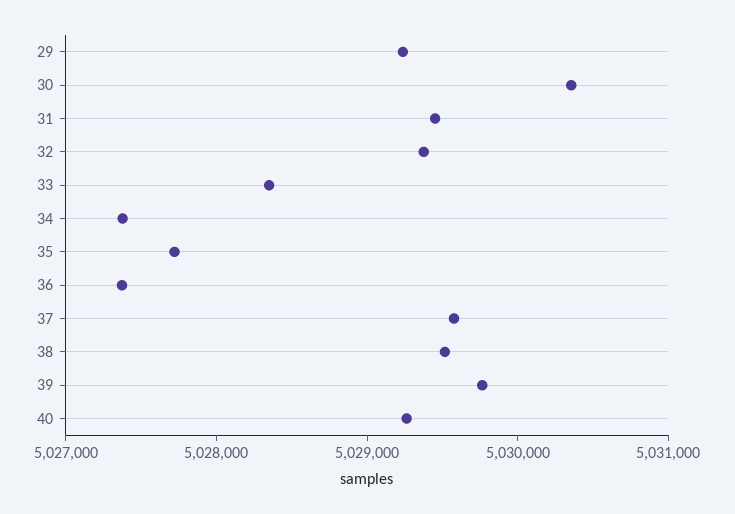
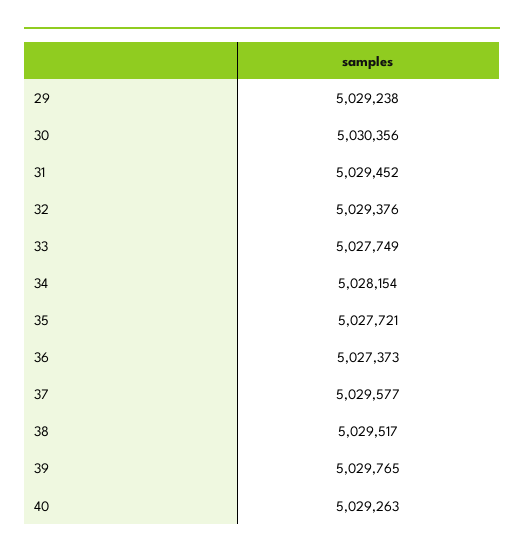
  {
    "29": 5029238,
    "30": 5030356,
    "31": 5029452,
    "32": 5029376,
-   "33": 5028400,
+   "33": 5027749,
-   "34": 5027400,
+   "34": 5028154,
    "35": 5027721,
    "36": 5027373,
    "37": 5029577,
    "38": 5029517,
    "39": 5029765,
    "40": 5029263
  }

